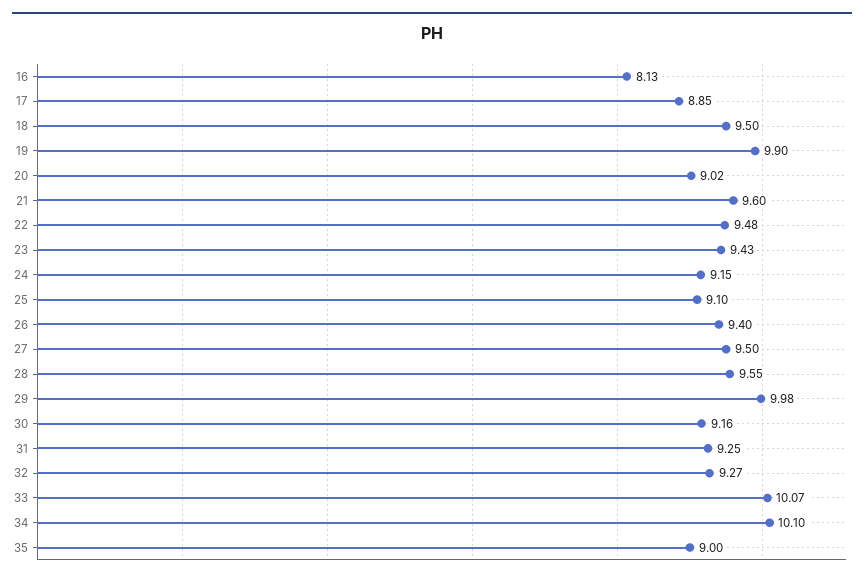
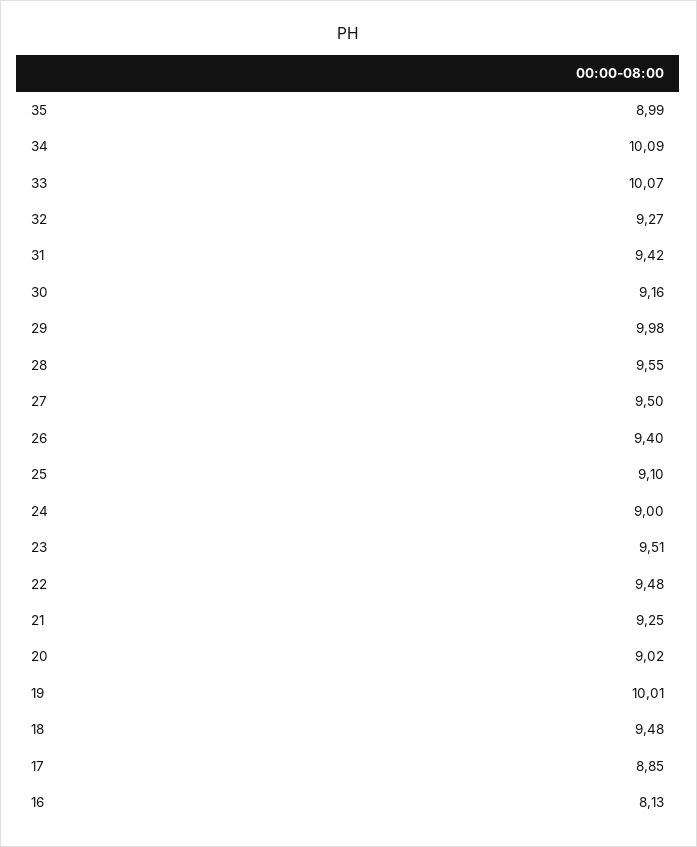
  {
    "16": 8.13,
    "17": 8.85,
-   "18": 9.5,
+   "18": 9.48,
-   "19": 9.9,
+   "19": 10.01,
    "20": 9.02,
-   "21": 9.6,
+   "21": 9.25,
    "22": 9.48,
-   "23": 9.43,
+   "23": 9.51,
-   "24": 9.15,
+   "24": 9,
    "25": 9.1,
    "26": 9.4,
    "27": 9.5,
    "28": 9.55,
    "29": 9.98,
    "30": 9.16,
-   "31": 9.25,
+   "31": 9.42,
    "32": 9.27,
    "33": 10.07,
-   "34": 10.1,
+   "34": 10.09,
-   "35": 9
+   "35": 8.99
  }

